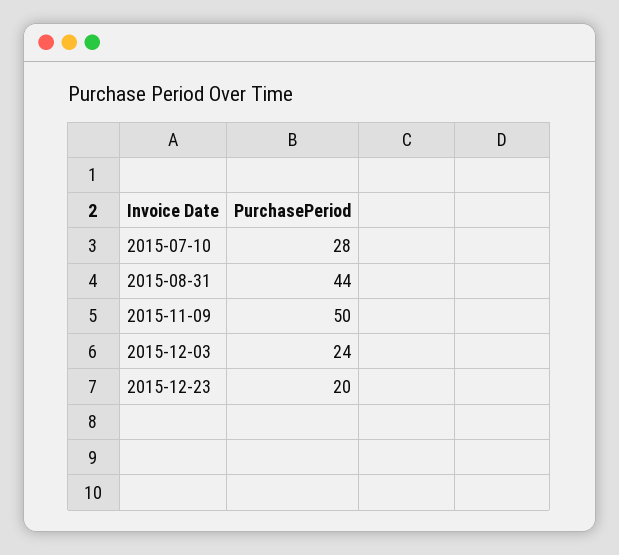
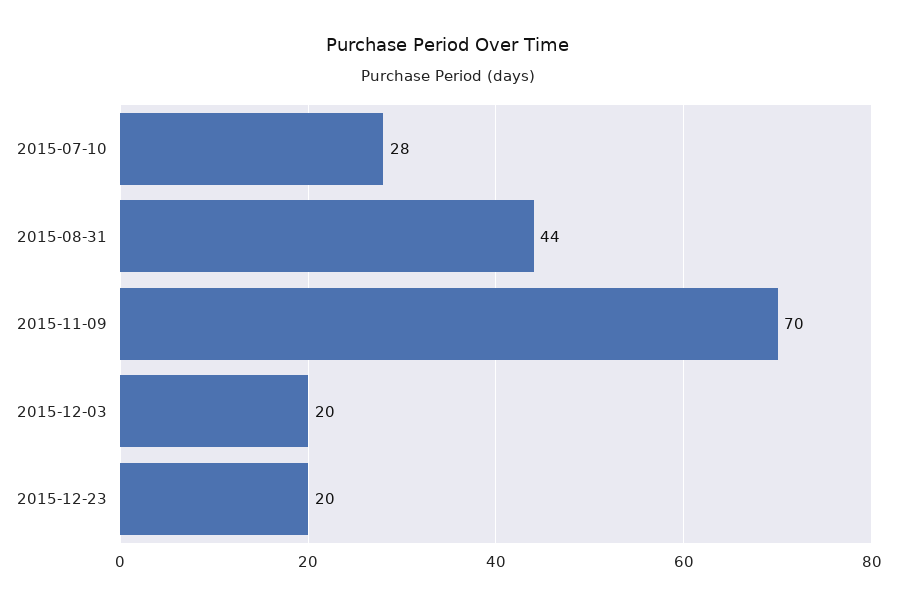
  {
    "2015-07-10": 28,
    "2015-08-31": 44,
-   "2015-11-09": 50,
+   "2015-11-09": 70,
-   "2015-12-03": 24,
+   "2015-12-03": 20,
    "2015-12-23": 20
  }

